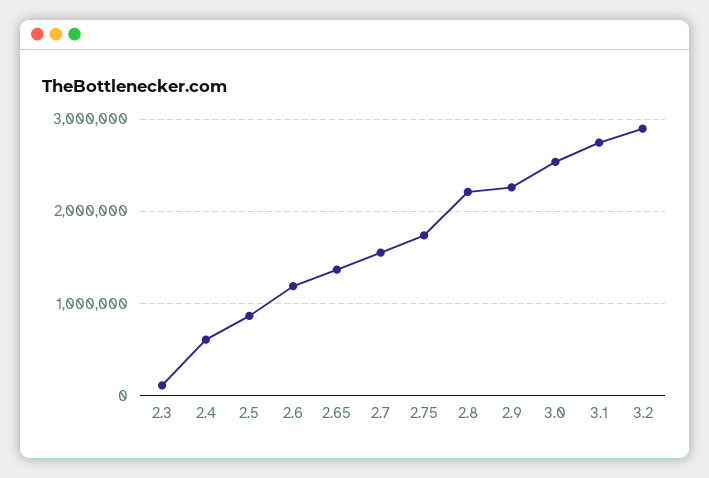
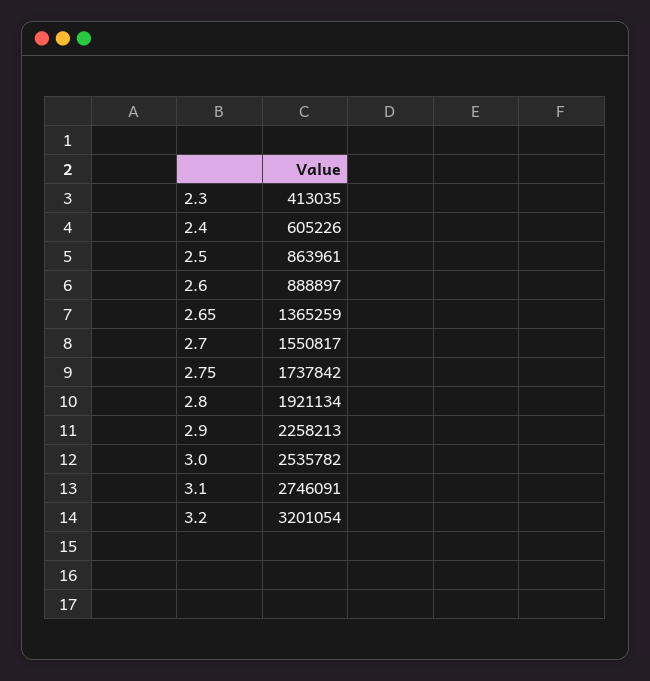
  {
-   "2.3": 100000,
+   "2.3": 413035,
    "2.4": 605226,
    "2.5": 863961,
-   "2.6": 1200000,
+   "2.6": 888897,
    "2.65": 1365259,
    "2.7": 1550817,
    "2.75": 1737842,
-   "2.8": 2200000,
+   "2.8": 1921134,
    "2.9": 2258213,
    "3.0": 2535782,
    "3.1": 2746091,
-   "3.2": 2900000
+   "3.2": 3201054
  }

